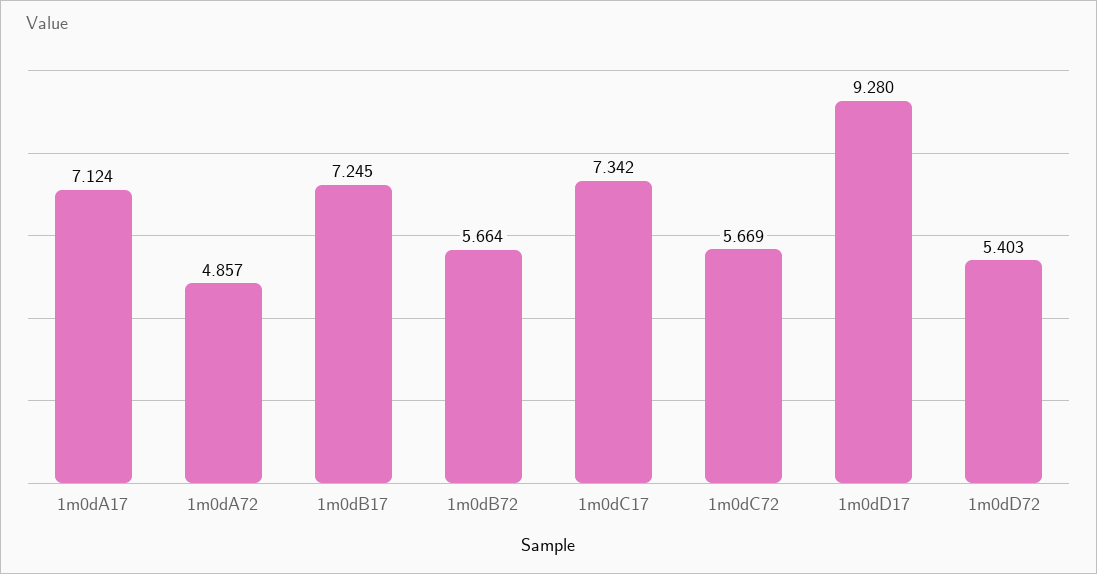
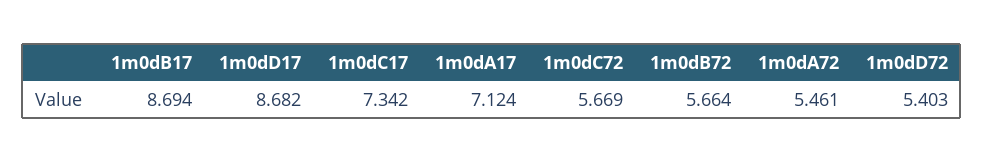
  {
    "1m0dA17": 7.124,
-   "1m0dA72": 4.857,
+   "1m0dA72": 5.461,
-   "1m0dB17": 7.245,
+   "1m0dB17": 8.694,
    "1m0dB72": 5.664,
    "1m0dC17": 7.342,
    "1m0dC72": 5.669,
-   "1m0dD17": 9.28,
+   "1m0dD17": 8.682,
    "1m0dD72": 5.403
  }

